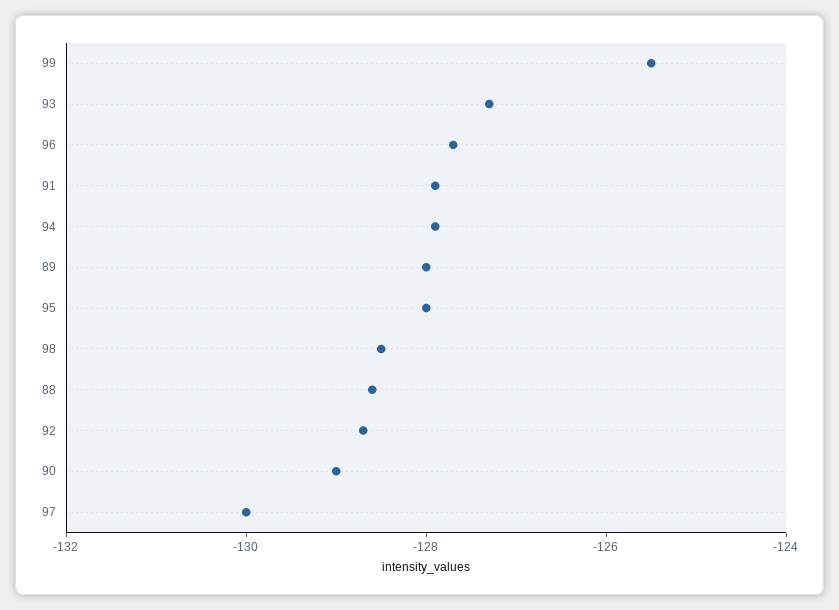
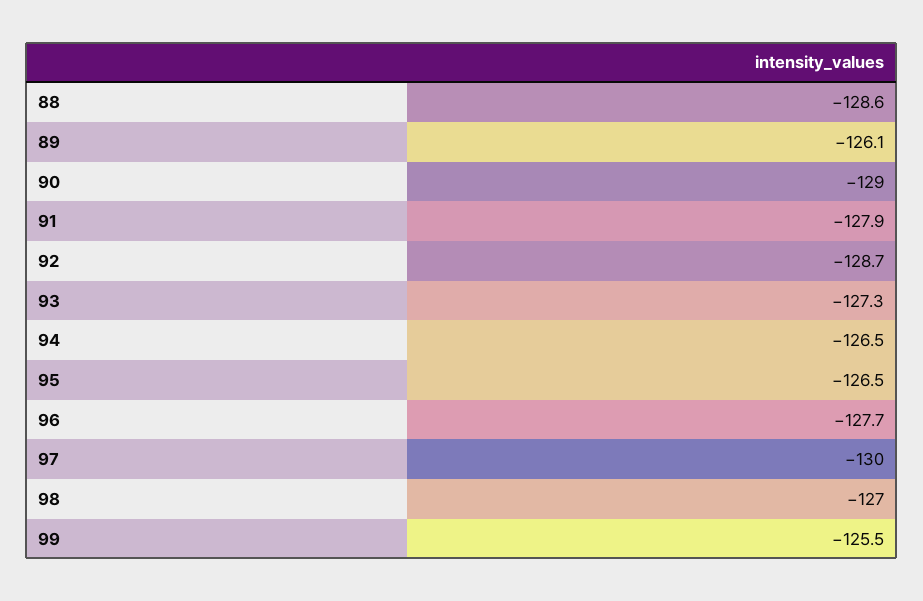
  {
    "99": -125.5,
    "93": -127.3,
    "96": -127.7,
    "91": -127.9,
-   "94": -128,
+   "94": -126.5,
-   "89": -128,
+   "89": -126.1,
-   "95": -128,
+   "95": -126.5,
-   "98": -128.5,
+   "98": -127,
    "88": -128.6,
    "92": -128.7,
    "90": -129,
    "97": -130
  }

